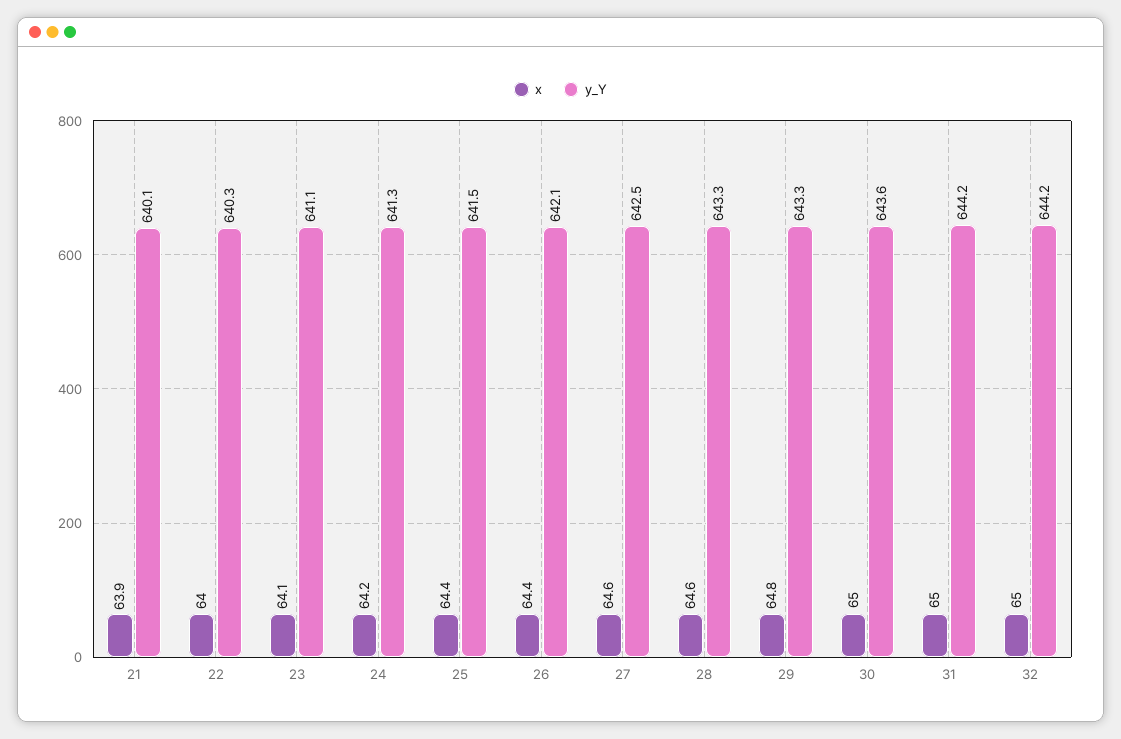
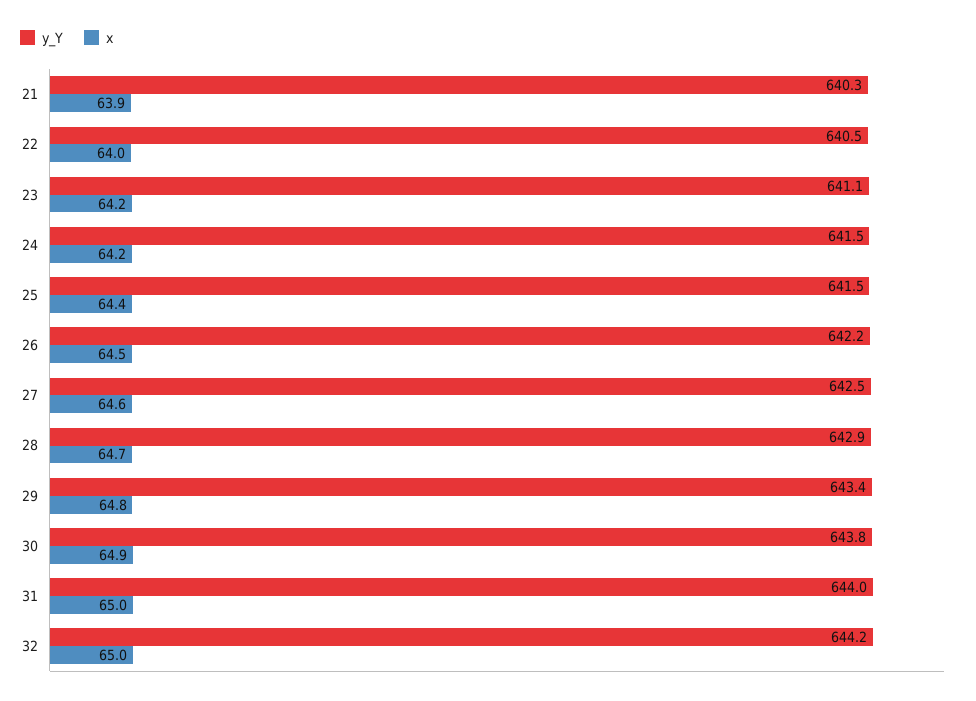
  {
    "x": {
      "21": 63.9,
      "22": 64,
-     "23": 64.1,
+     "23": 64.2,
      "24": 64.2,
      "25": 64.4,
-     "26": 64.4,
+     "26": 64.5,
      "27": 64.6,
-     "28": 64.6,
+     "28": 64.7,
      "29": 64.8,
-     "30": 65,
+     "30": 64.9,
      "31": 65,
      "32": 65
    },
    "y_Y": {
-     "21": 640.1,
+     "21": 640.3,
-     "22": 640.3,
+     "22": 640.5,
      "23": 641.1,
-     "24": 641.3,
+     "24": 641.5,
      "25": 641.5,
-     "26": 642.1,
+     "26": 642.2,
      "27": 642.5,
-     "28": 643.3,
+     "28": 642.9,
-     "29": 643.3,
+     "29": 643.4,
-     "30": 643.6,
+     "30": 643.8,
-     "31": 644.2,
+     "31": 644,
      "32": 644.2
    }
  }

